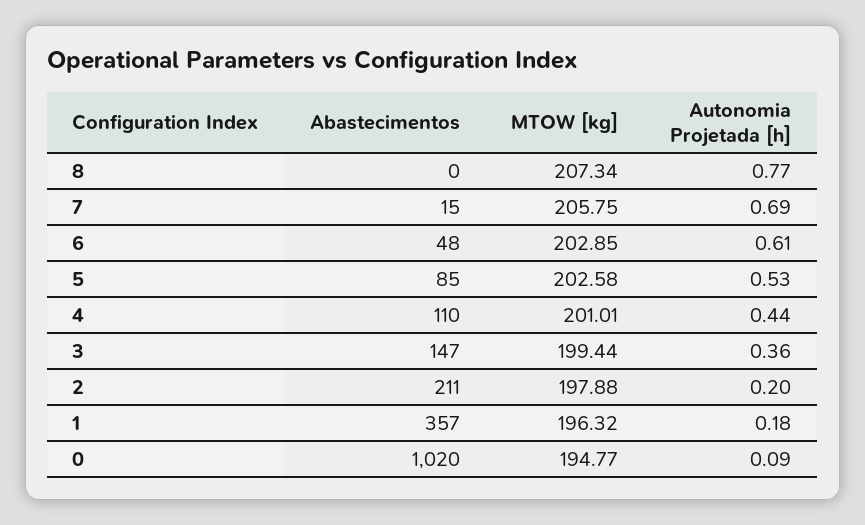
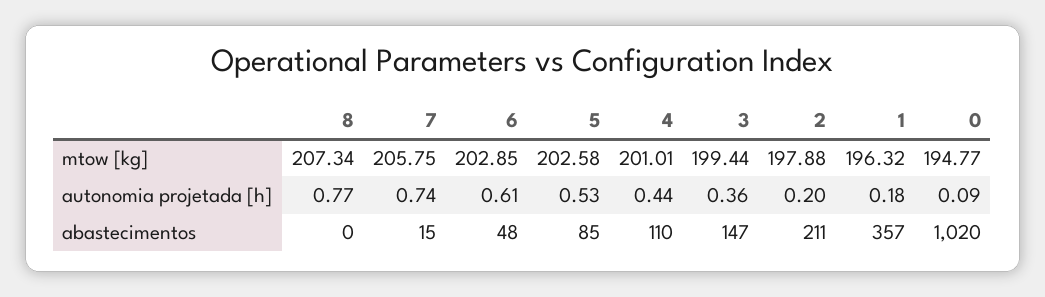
  {
    "Abastecimentos": {
      "8": 0,
      "7": 15,
      "6": 48,
      "5": 85,
      "4": 110,
      "3": 147,
      "2": 211,
      "1": 357,
      "0": 1020
    },
    "MTOW [kg]": {
      "8": 207.34,
      "7": 205.75,
      "6": 202.85,
      "5": 202.58,
      "4": 201.01,
      "3": 199.44,
      "2": 197.88,
      "1": 196.32,
      "0": 194.77
    },
    "Autonomia Projetada [h]": {
      "8": 0.77,
-     "7": 0.69,
+     "7": 0.74,
      "6": 0.61,
      "5": 0.53,
      "4": 0.44,
      "3": 0.36,
      "2": 0.2,
      "1": 0.18,
      "0": 0.09
    }
  }

